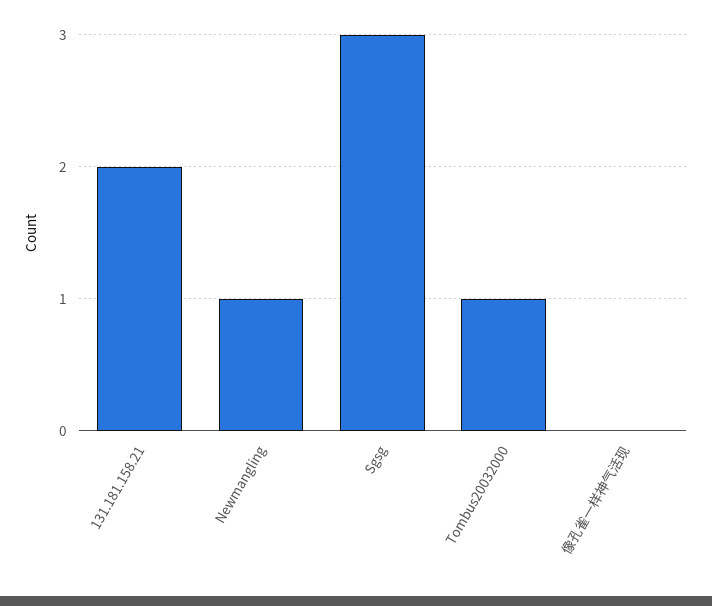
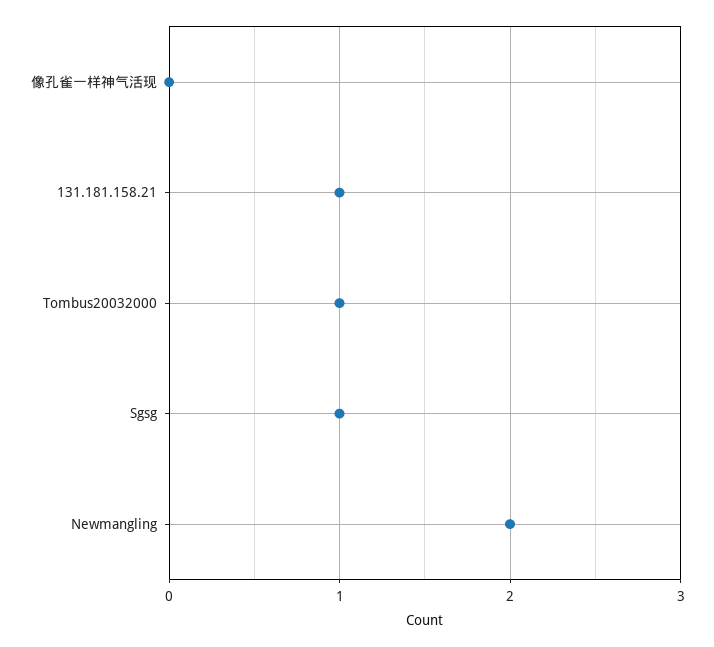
  {
-   "131.181.158.21": 2,
+   "131.181.158.21": 1,
-   "Newmangling": 1,
+   "Newmangling": 2,
-   "Sgsg": 3,
+   "Sgsg": 1,
    "Tombus20032000": 1,
    "像孔雀一样神气活现": 0
  }

